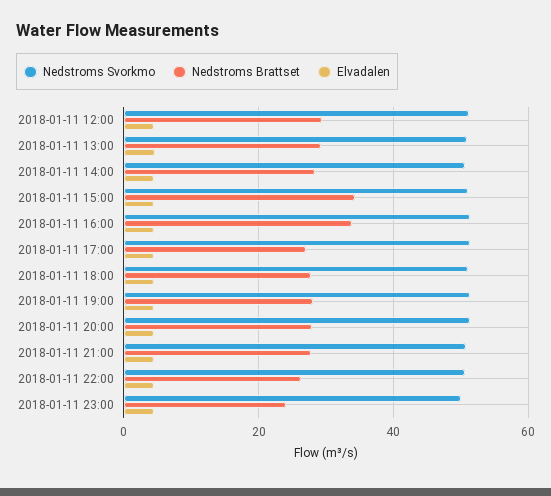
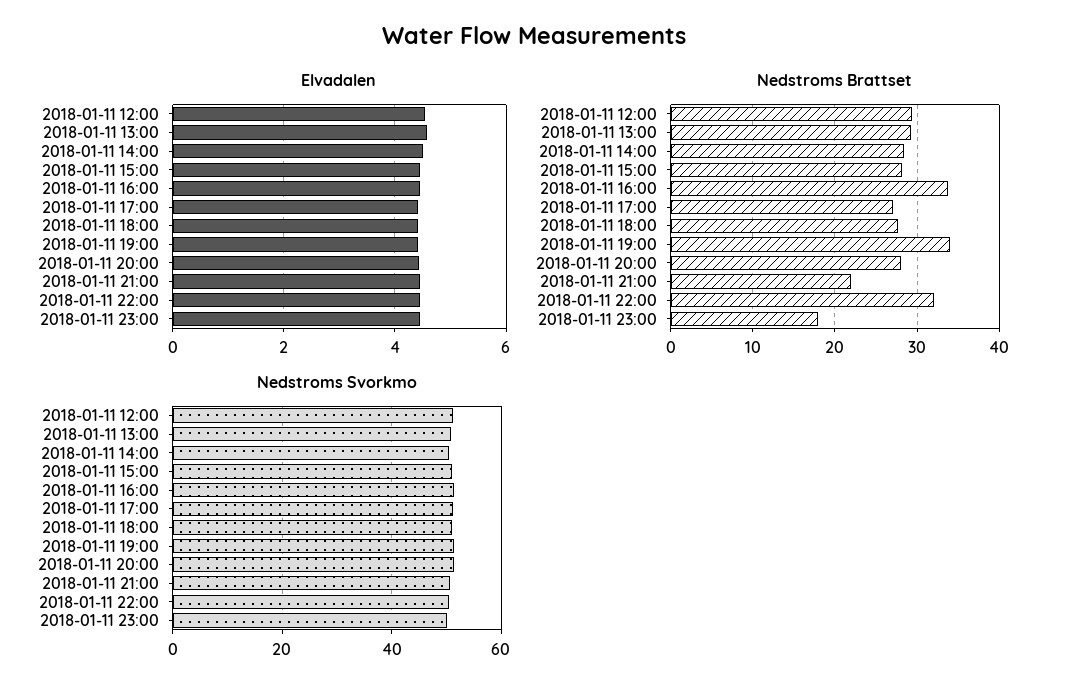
  {
    "Nedstroms Svorkmo": {
      "2018-01-11 12:00": 52,
      "2018-01-11 13:00": 50,
      "2018-01-11 14:00": 50,
      "2018-01-11 15:00": 52,
      "2018-01-11 16:00": 52,
      "2018-01-11 17:00": 52,
      "2018-01-11 18:00": 52,
      "2018-01-11 19:00": 52,
      "2018-01-11 20:00": 52,
      "2018-01-11 21:00": 50,
      "2018-01-11 22:00": 50,
      "2018-01-11 23:00": 50
    },
    "Nedstroms Brattset": {
      "2018-01-11 12:00": 29,
      "2018-01-11 13:00": 29,
      "2018-01-11 14:00": 28,
-     "2018-01-11 15:00": 34,
+     "2018-01-11 15:00": 28,
      "2018-01-11 16:00": 34,
      "2018-01-11 17:00": 27,
      "2018-01-11 18:00": 28,
-     "2018-01-11 19:00": 28,
+     "2018-01-11 19:00": 34,
      "2018-01-11 20:00": 28,
-     "2018-01-11 21:00": 28,
+     "2018-01-11 21:00": 22,
-     "2018-01-11 22:00": 26,
+     "2018-01-11 22:00": 32,
-     "2018-01-11 23:00": 24
+     "2018-01-11 23:00": 18
    },
    "Elvadalen": {
      "2018-01-11 12:00": 4.6,
      "2018-01-11 13:00": 4.6,
      "2018-01-11 14:00": 4.6,
      "2018-01-11 15:00": 4.4,
      "2018-01-11 16:00": 4.4,
      "2018-01-11 17:00": 4.4,
      "2018-01-11 18:00": 4.4,
      "2018-01-11 19:00": 4.4,
      "2018-01-11 20:00": 4.4,
      "2018-01-11 21:00": 4.4,
      "2018-01-11 22:00": 4.4,
      "2018-01-11 23:00": 4.4
    }
  }

